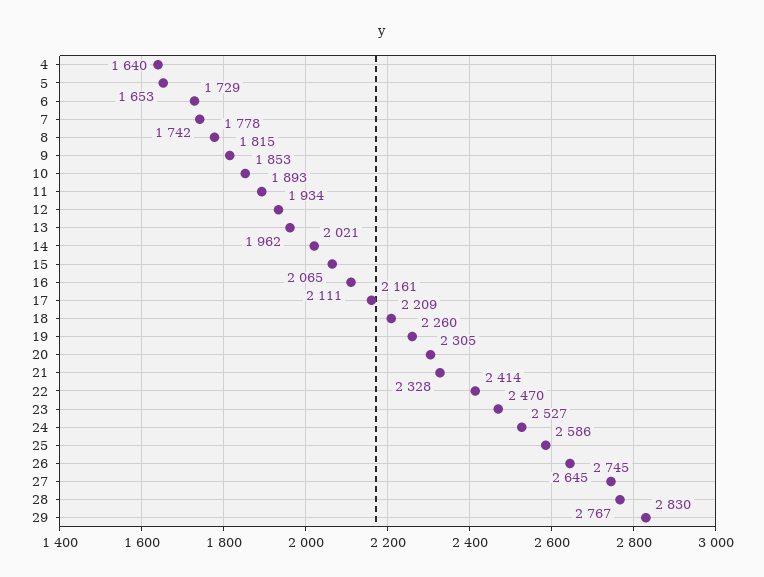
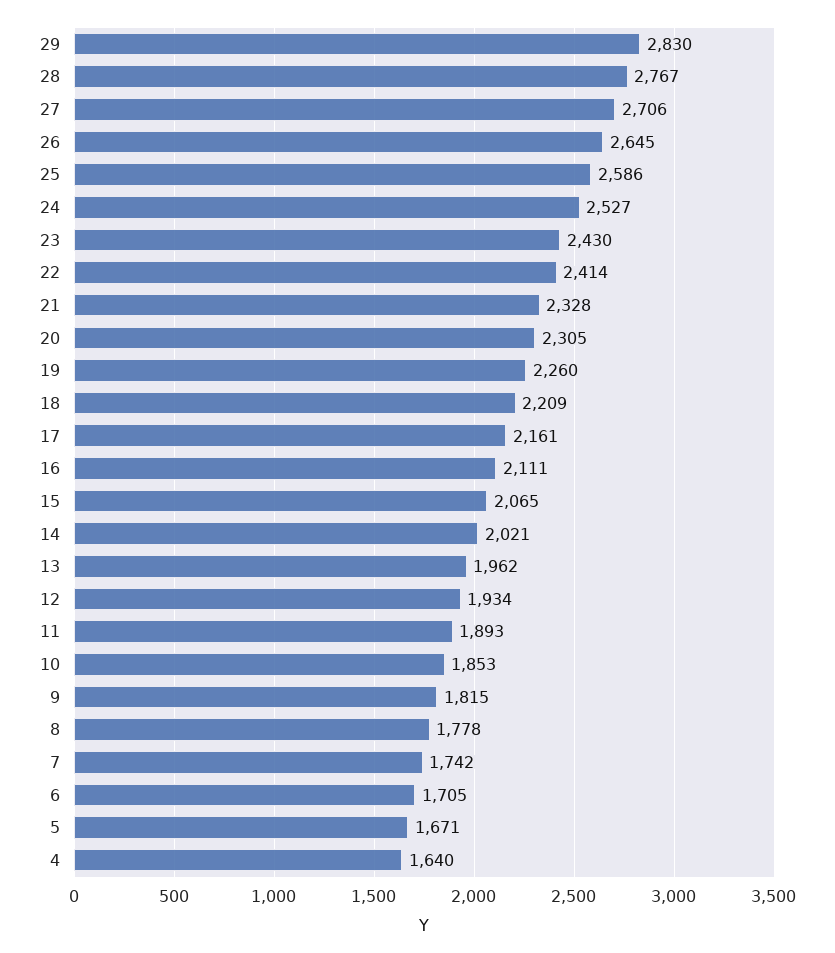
  {
    "4": 1640,
-   "5": 1653,
+   "5": 1671,
-   "6": 1729,
+   "6": 1705,
    "7": 1742,
    "8": 1778,
    "9": 1815,
    "10": 1853,
    "11": 1893,
    "12": 1934,
    "13": 1962,
    "14": 2021,
    "15": 2065,
    "16": 2111,
    "17": 2161,
    "18": 2209,
    "19": 2260,
    "20": 2305,
    "21": 2328,
    "22": 2414,
-   "23": 2470,
+   "23": 2430,
    "24": 2527,
    "25": 2586,
    "26": 2645,
-   "27": 2745,
+   "27": 2706,
    "28": 2767,
    "29": 2830
  }

